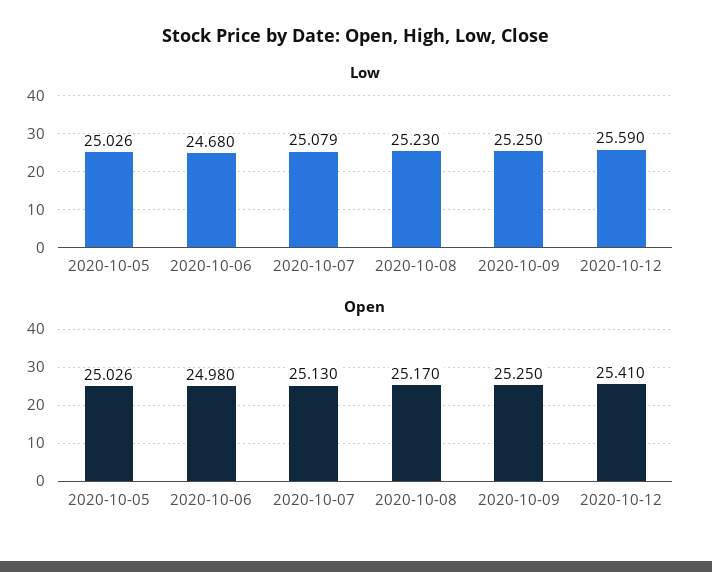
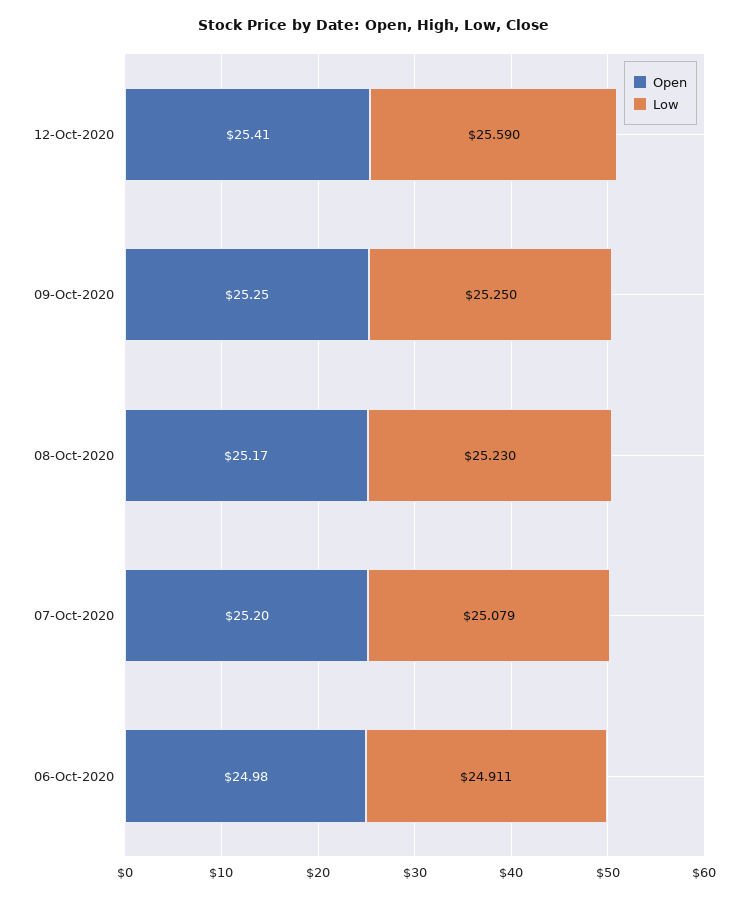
  {
    "Low": {
-     "2020-10-05": 25.026,
-     "2020-10-06": 24.68,
+     "2020-10-06": 24.911,
      "2020-10-07": 25.079,
      "2020-10-08": 25.23,
      "2020-10-09": 25.25,
      "2020-10-12": 25.59
    },
    "Open": {
-     "2020-10-05": 25.026,
      "2020-10-06": 24.98,
-     "2020-10-07": 25.13,
+     "2020-10-07": 25.2,
      "2020-10-08": 25.17,
      "2020-10-09": 25.25,
      "2020-10-12": 25.41
    }
  }

